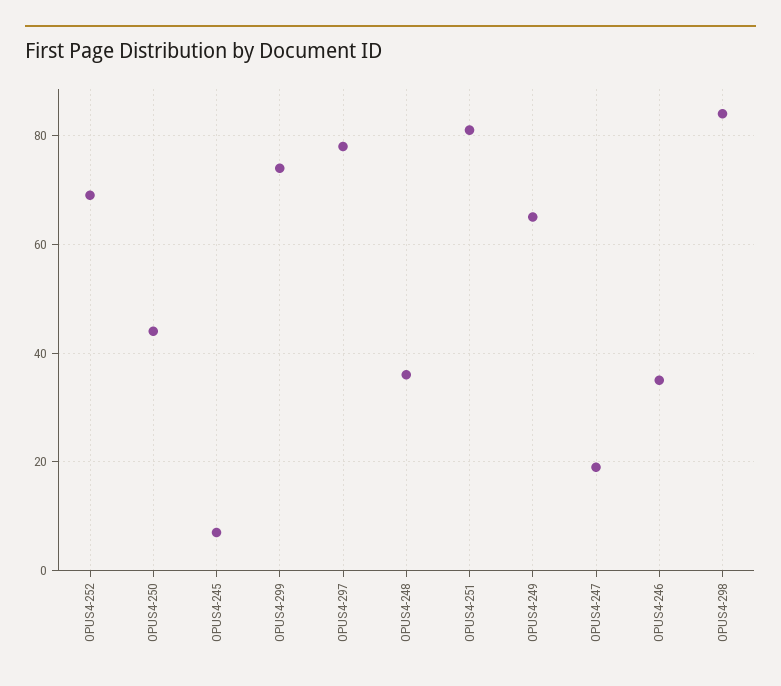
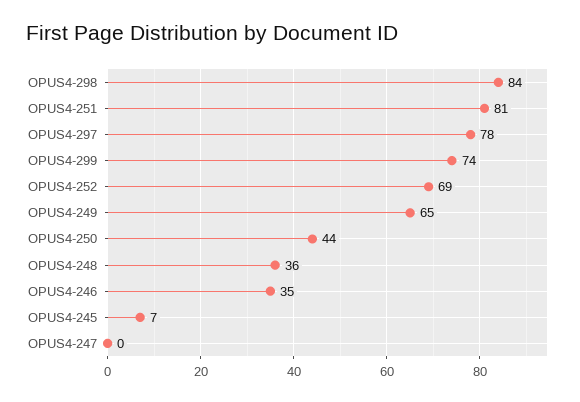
  {
    "OPUS4-252": 69,
    "OPUS4-250": 44,
    "OPUS4-245": 7,
    "OPUS4-299": 74,
    "OPUS4-297": 78,
    "OPUS4-248": 36,
    "OPUS4-251": 81,
    "OPUS4-249": 65,
-   "OPUS4-247": 20,
+   "OPUS4-247": 0,
    "OPUS4-246": 35,
    "OPUS4-298": 84
  }

